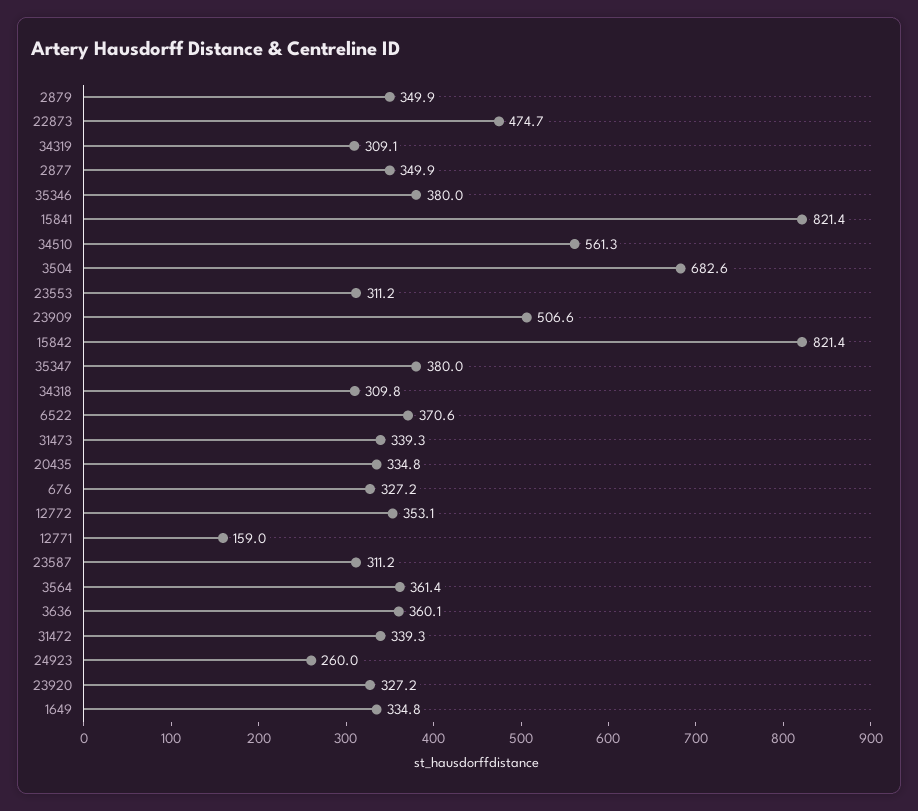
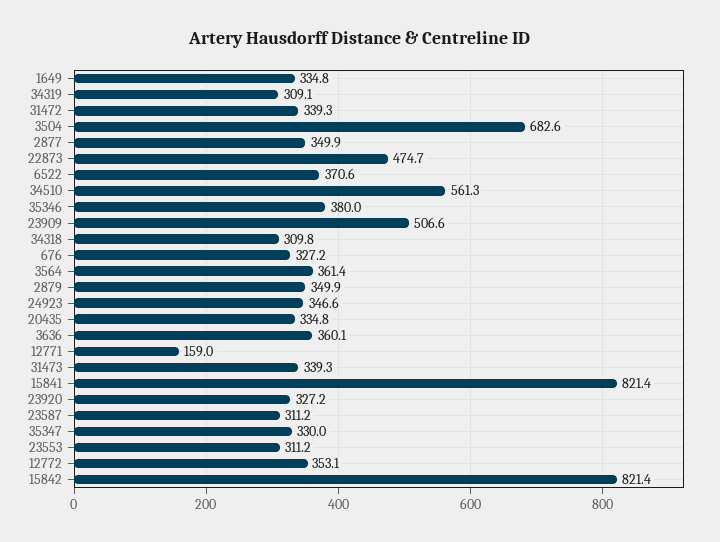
  {
    "2879": 349.9,
    "22873": 474.7,
    "34319": 309.1,
    "2877": 349.9,
    "35346": 380,
    "15841": 821.4,
    "34510": 561.3,
    "3504": 682.6,
    "23553": 311.2,
    "23909": 506.6,
    "15842": 821.4,
-   "35347": 380,
+   "35347": 330,
    "34318": 309.8,
    "6522": 370.6,
    "31473": 339.3,
    "20435": 334.8,
    "676": 327.2,
    "12772": 353.1,
    "12771": 159,
    "23587": 311.2,
    "3564": 361.4,
    "3636": 360.1,
    "31472": 339.3,
-   "24923": 260,
+   "24923": 346.6,
    "23920": 327.2,
    "1649": 334.8
  }

